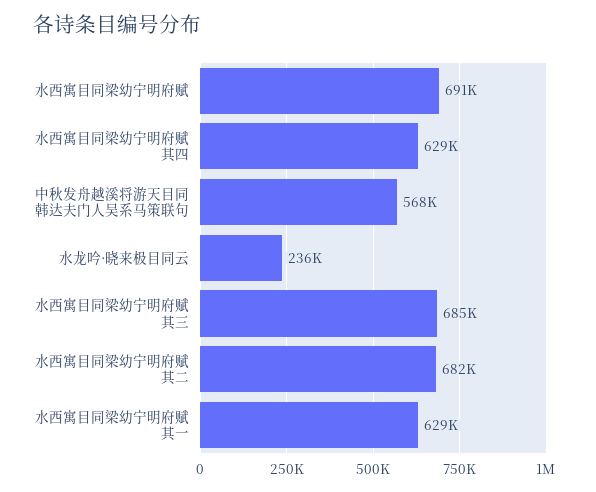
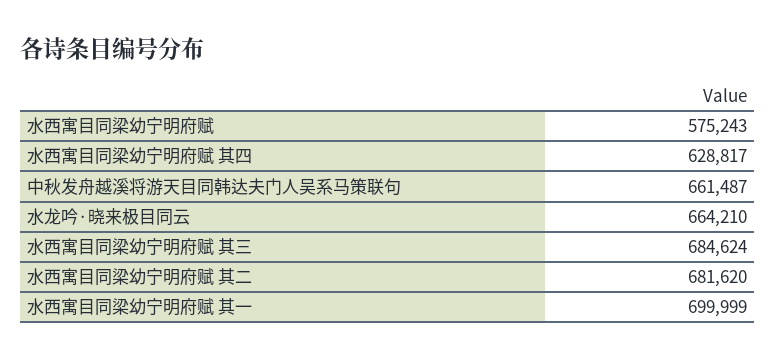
  {
-   "水西寓目同梁幼宁明府赋": 691000,
+   "水西寓目同梁幼宁明府赋": 575243,
    "水西寓目同梁幼宁明府赋 其四": 628817,
-   "中秋发舟越溪将游天目同韩达夫门人吴系马策联句": 568000,
+   "中秋发舟越溪将游天目同韩达夫门人吴系马策联句": 661487,
-   "水龙吟·晓来极目同云": 236000,
+   "水龙吟·晓来极目同云": 664210,
    "水西寓目同梁幼宁明府赋 其三": 684624,
    "水西寓目同梁幼宁明府赋 其二": 681620,
-   "水西寓目同梁幼宁明府赋 其一": 629000
+   "水西寓目同梁幼宁明府赋 其一": 699999
  }

